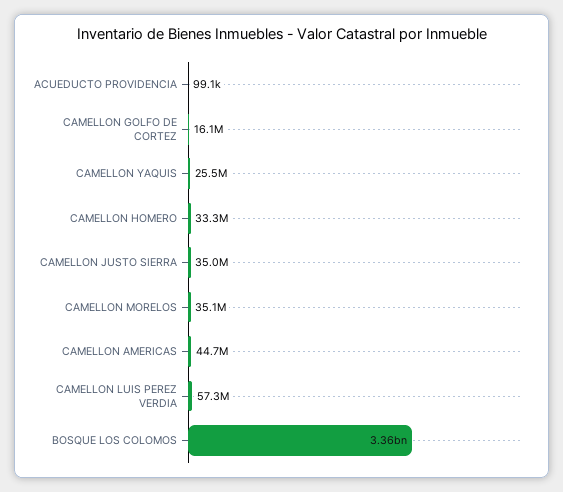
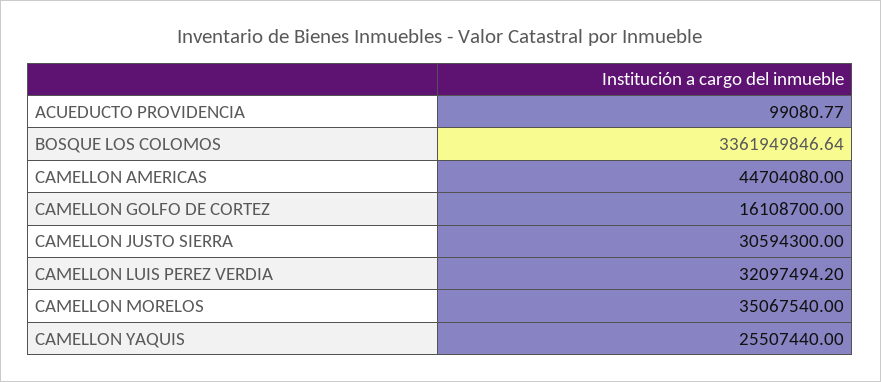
  {
    "ACUEDUCTO PROVIDENCIA": 99080.77,
    "CAMELLON GOLFO DE CORTEZ": 16108700,
    "CAMELLON YAQUIS": 25507440,
-   "CAMELLON HOMERO": 33300000,
-   "CAMELLON JUSTO SIERRA": 35000000,
+   "CAMELLON JUSTO SIERRA": 30594300,
    "CAMELLON MORELOS": 35067540,
    "CAMELLON AMERICAS": 44704080,
-   "CAMELLON LUIS PEREZ VERDIA": 57300000,
+   "CAMELLON LUIS PEREZ VERDIA": 32097494.2,
    "BOSQUE LOS COLOMOS": 3361949846.64
  }

